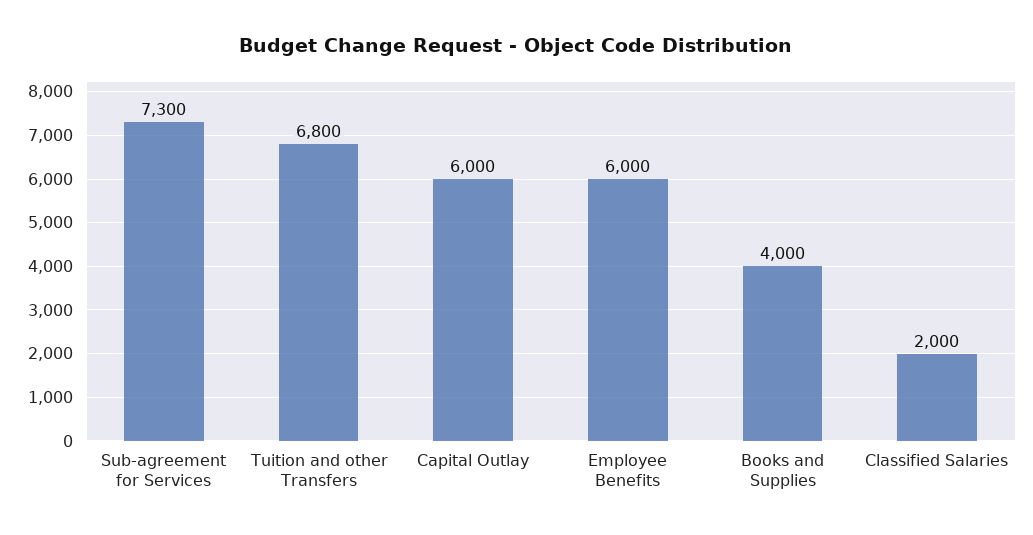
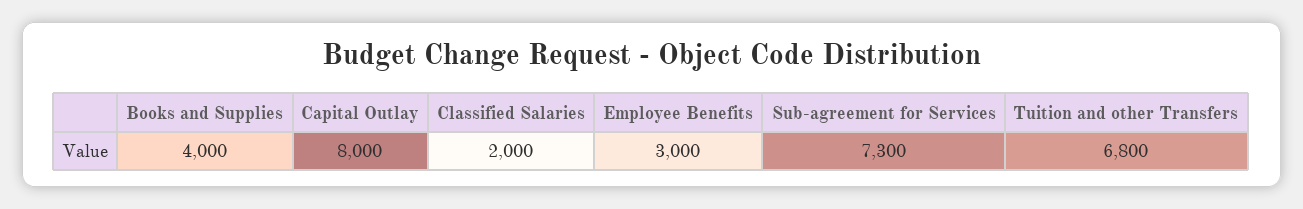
  {
    "Sub-agreement for Services": 7300,
    "Tuition and other Transfers": 6800,
-   "Capital Outlay": 6000,
+   "Capital Outlay": 8000,
-   "Employee Benefits": 6000,
+   "Employee Benefits": 3000,
    "Books and Supplies": 4000,
    "Classified Salaries": 2000
  }

